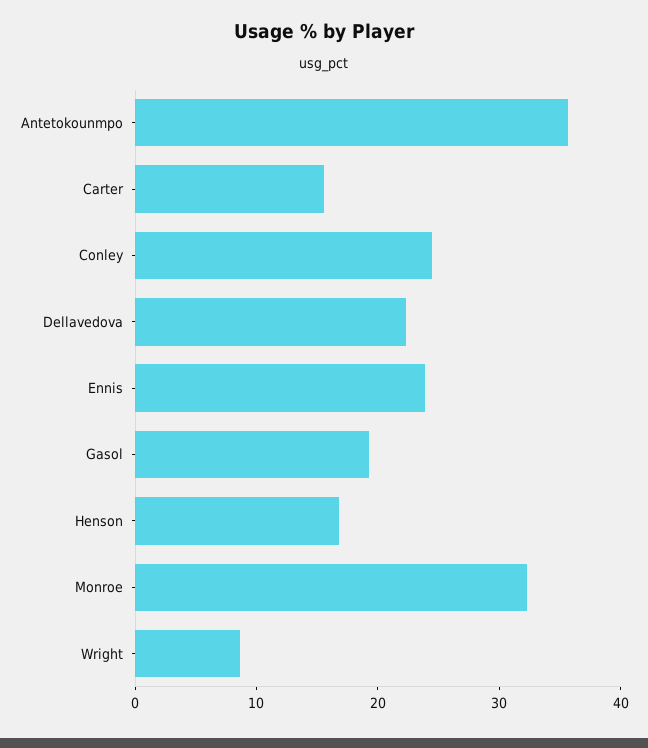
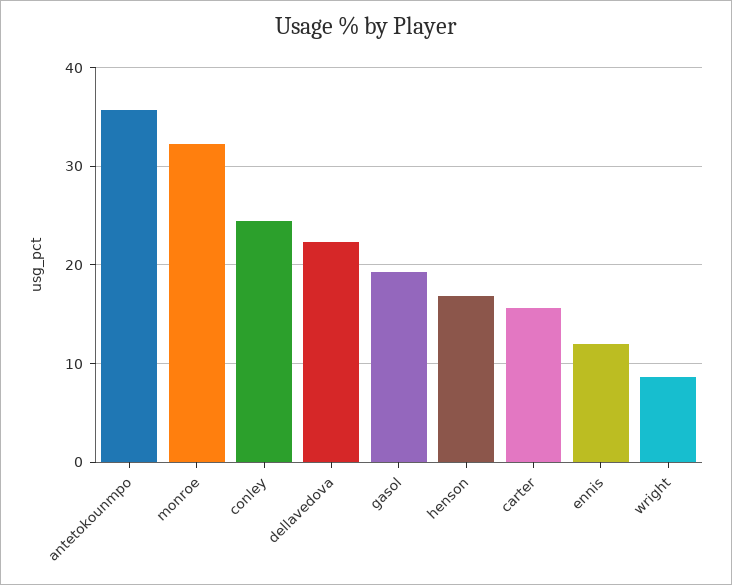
  {
    "Antetokounmpo": 36,
    "Carter": 16,
    "Conley": 25,
    "Dellavedova": 22,
-   "Ennis": 24,
+   "Ennis": 12,
    "Gasol": 19,
    "Henson": 17,
    "Monroe": 32,
    "Wright": 9
  }

